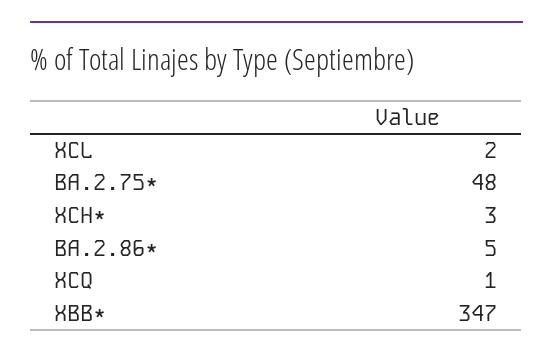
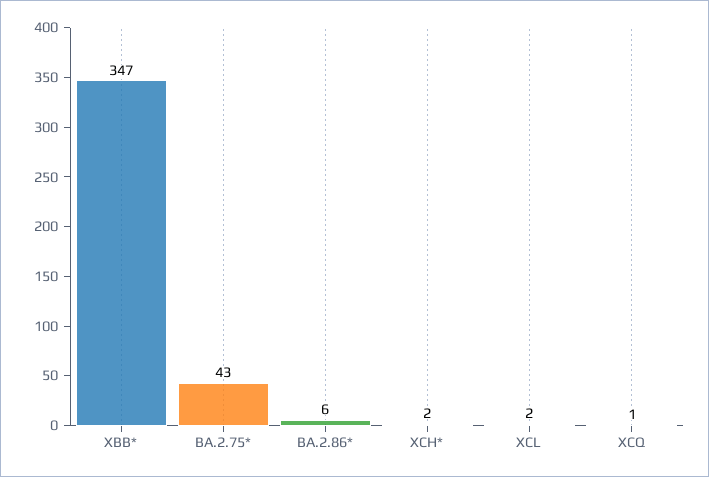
  {
    "XCL": 2,
-   "BA.2.75*": 48,
+   "BA.2.75*": 43,
-   "XCH*": 3,
+   "XCH*": 2,
-   "BA.2.86*": 5,
+   "BA.2.86*": 6,
    "XCQ": 1,
    "XBB*": 347
  }

